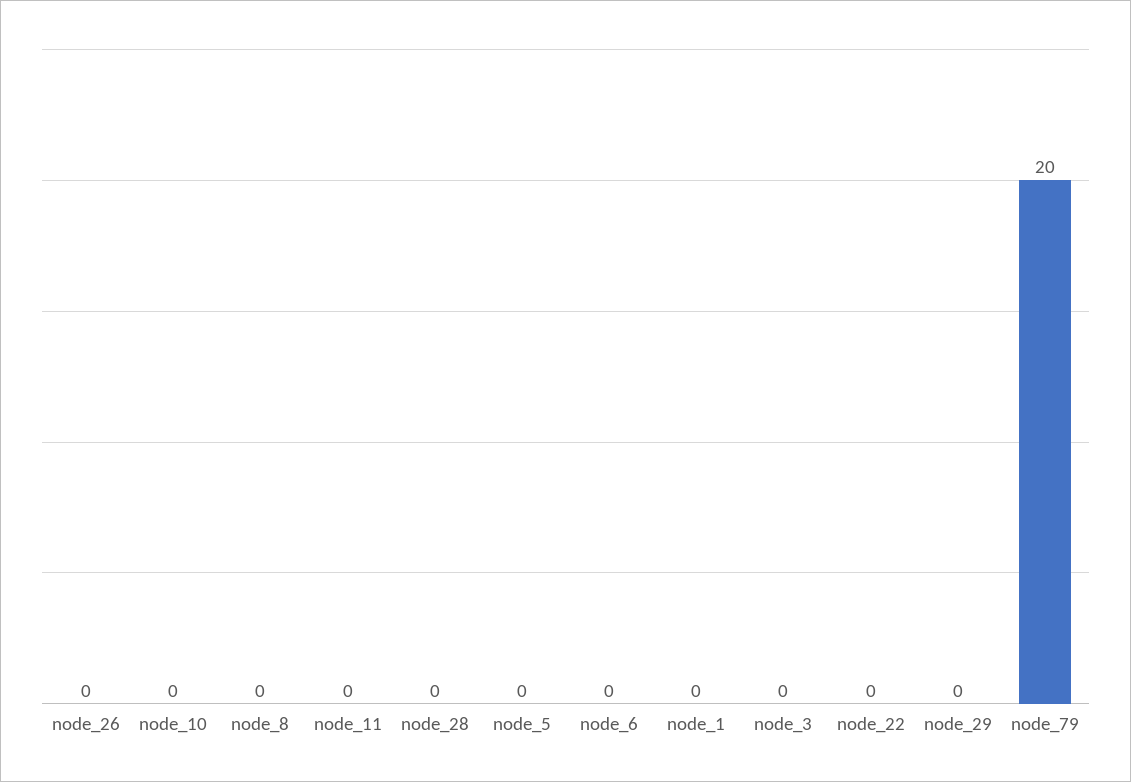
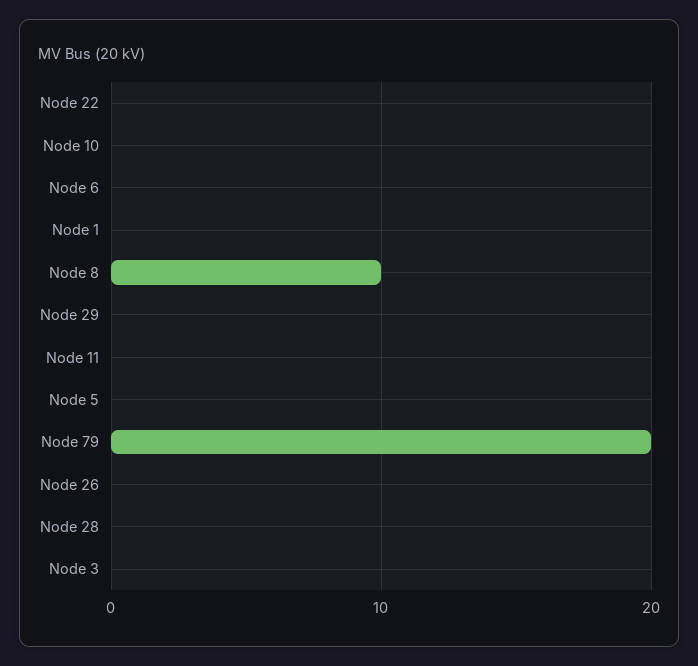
  {
    "node_26": 0,
    "node_10": 0,
-   "node_8": 0,
+   "node_8": 10,
    "node_11": 0,
    "node_28": 0,
    "node_5": 0,
    "node_6": 0,
    "node_1": 0,
    "node_3": 0,
    "node_22": 0,
    "node_29": 0,
    "node_79": 20
  }

